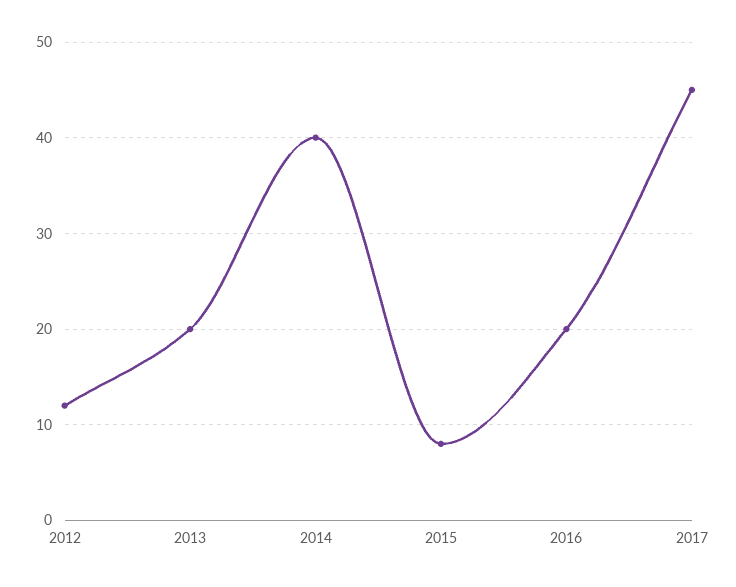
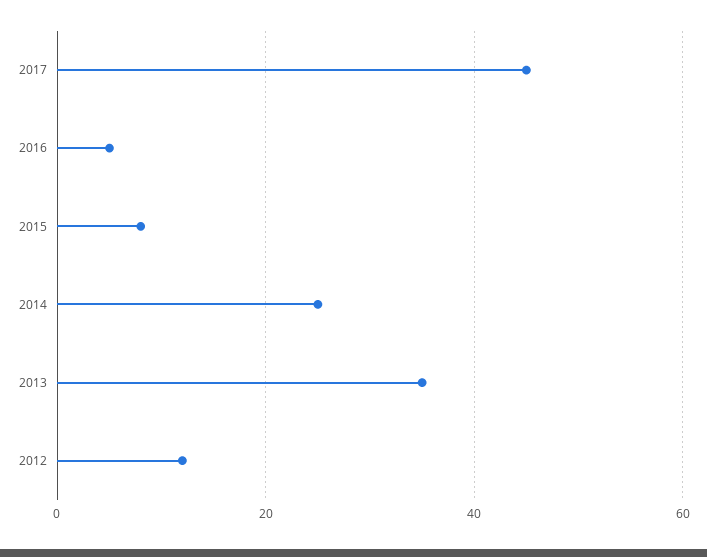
  {
    "2012": 12,
-   "2013": 20,
+   "2013": 35,
-   "2014": 40,
+   "2014": 25,
    "2015": 8,
-   "2016": 20,
+   "2016": 5,
    "2017": 45
  }

